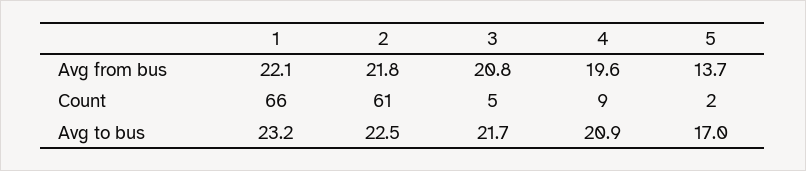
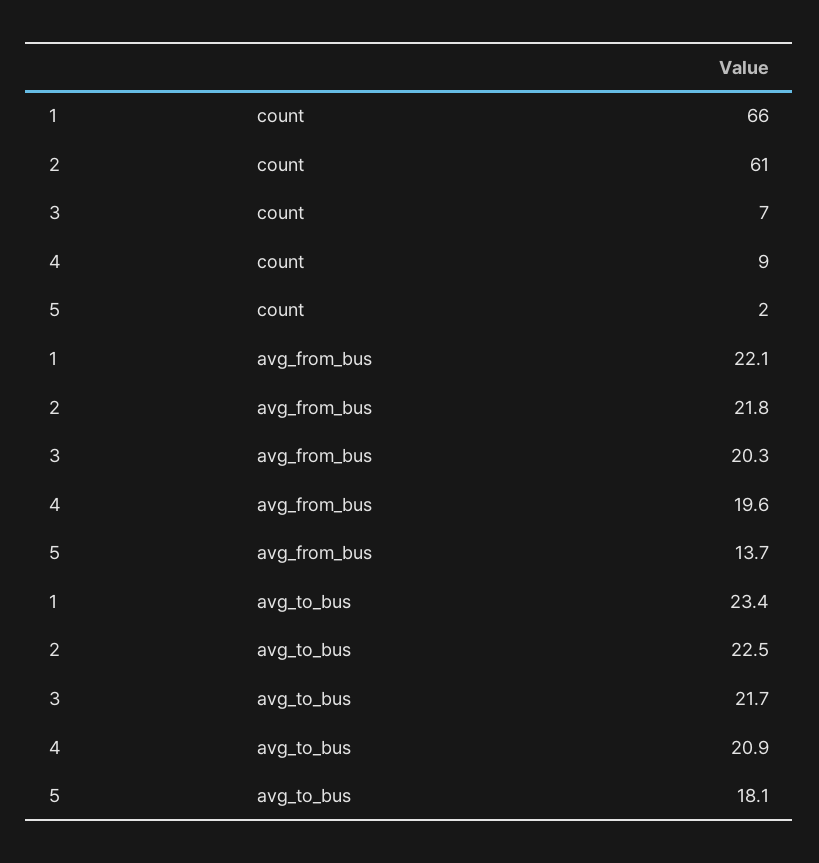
  {
    "1": {
      "Avg from bus": 22.1,
      "Count": 66,
-     "Avg to bus": 23.2
+     "Avg to bus": 23.4
    },
    "2": {
      "Avg from bus": 21.8,
      "Count": 61,
      "Avg to bus": 22.5
    },
    "3": {
-     "Avg from bus": 20.8,
+     "Avg from bus": 20.3,
-     "Count": 5,
+     "Count": 7,
      "Avg to bus": 21.7
    },
    "4": {
      "Avg from bus": 19.6,
      "Count": 9,
      "Avg to bus": 20.9
    },
    "5": {
      "Avg from bus": 13.7,
      "Count": 2,
-     "Avg to bus": 17
+     "Avg to bus": 18.1
    }
  }

